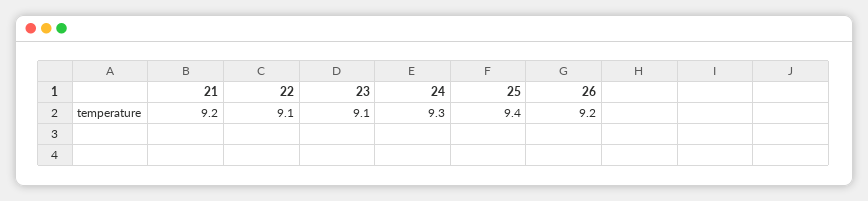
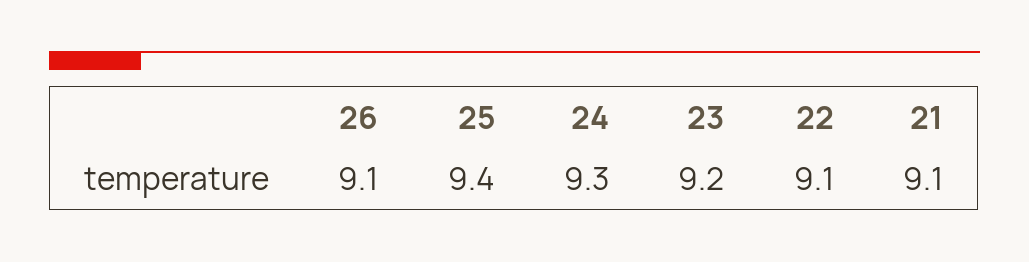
  {
-   "21": 9.2,
+   "21": 9.1,
    "22": 9.1,
-   "23": 9.1,
+   "23": 9.2,
    "24": 9.3,
    "25": 9.4,
-   "26": 9.2
+   "26": 9.1
  }

